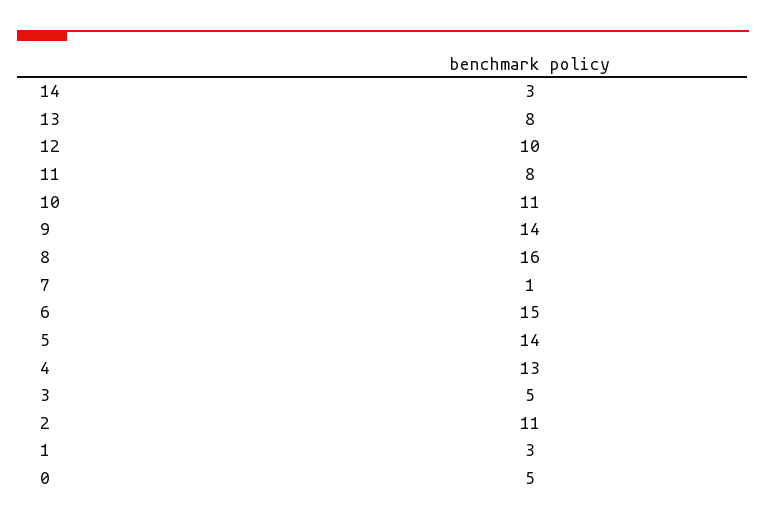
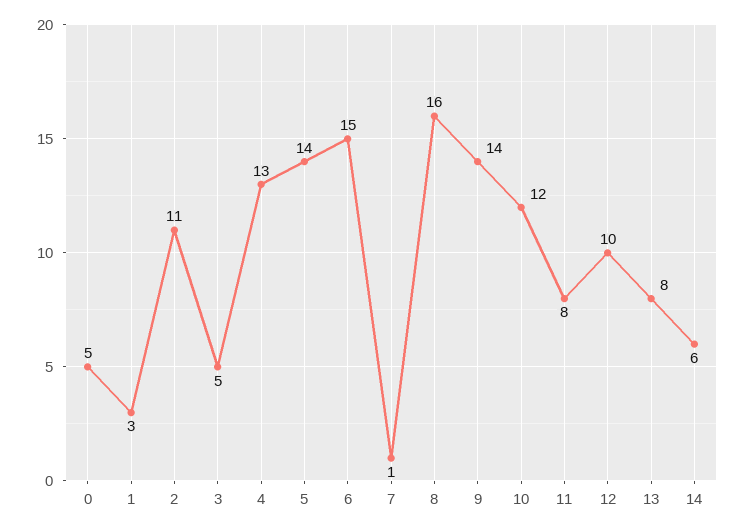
  {
-   "14": 3,
+   "14": 6,
    "13": 8,
    "12": 10,
    "11": 8,
-   "10": 11,
+   "10": 12,
    "9": 14,
    "8": 16,
    "7": 1,
    "6": 15,
    "5": 14,
    "4": 13,
    "3": 5,
    "2": 11,
    "1": 3,
    "0": 5
  }

